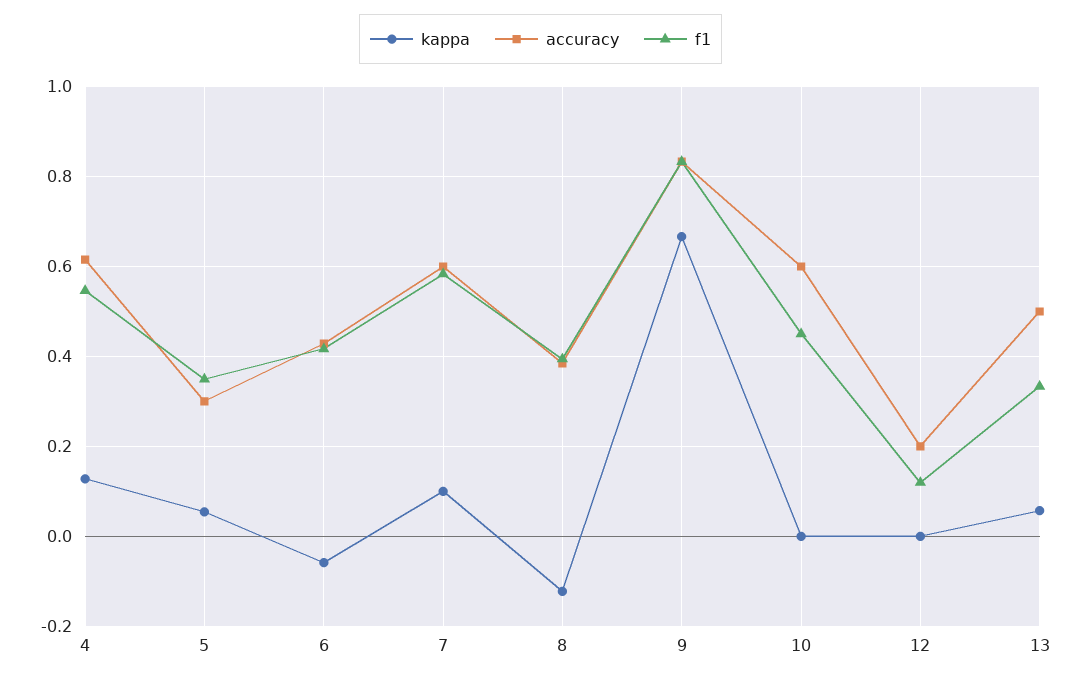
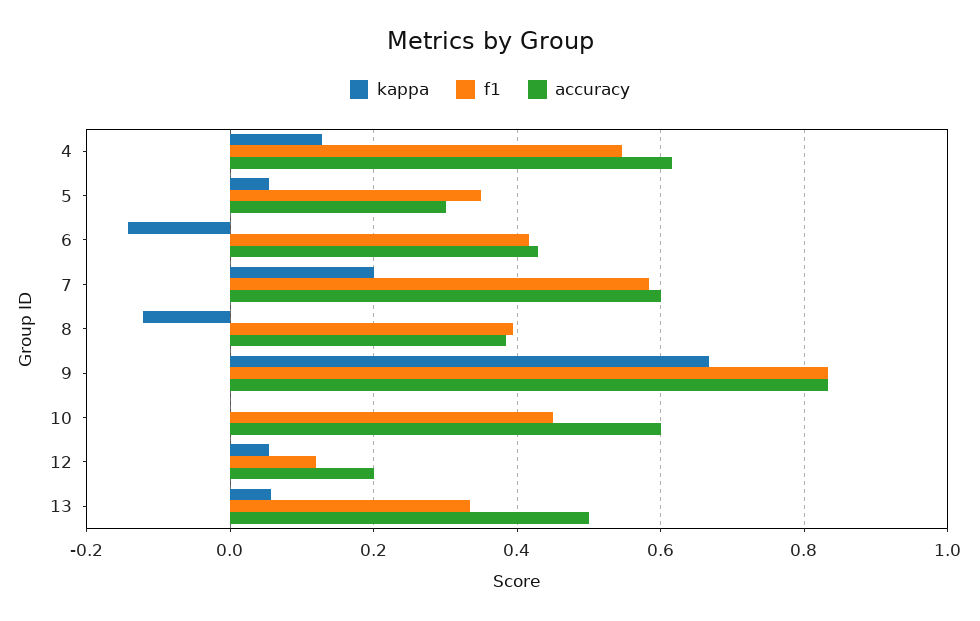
  {
    "kappa": {
      "4": 0.12,
      "5": 0.06,
-     "6": -0.06,
+     "6": -0.14,
-     "7": 0.1,
+     "7": 0.2,
      "8": -0.12,
      "9": 0.66,
      "10": 0,
-     "12": 0,
+     "12": 0.06,
      "13": 0.06
    },
    "accuracy": {
      "4": 0.62,
      "5": 0.3,
      "6": 0.42,
      "7": 0.6,
      "8": 0.38,
      "9": 0.84,
      "10": 0.6,
      "12": 0.2,
      "13": 0.5
    },
    "f1": {
      "4": 0.54,
      "5": 0.34,
      "6": 0.42,
      "7": 0.58,
      "8": 0.4,
      "9": 0.84,
      "10": 0.46,
      "12": 0.12,
      "13": 0.34
    }
  }

